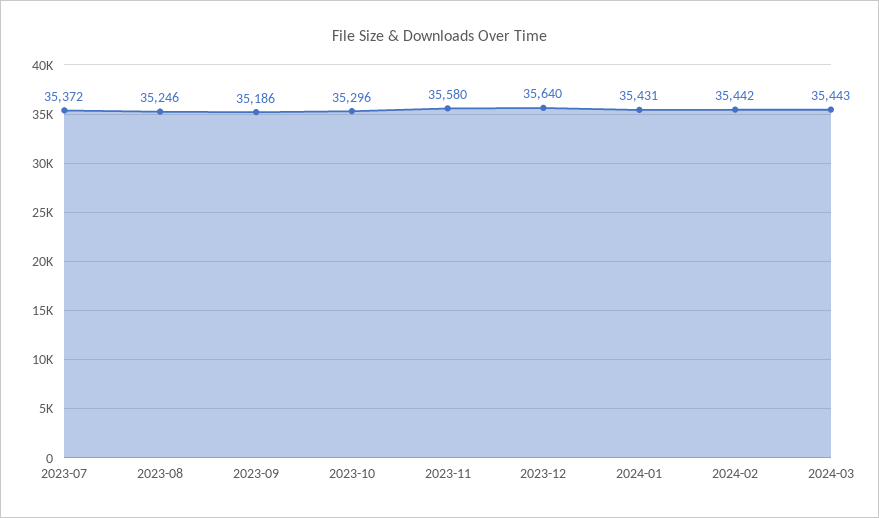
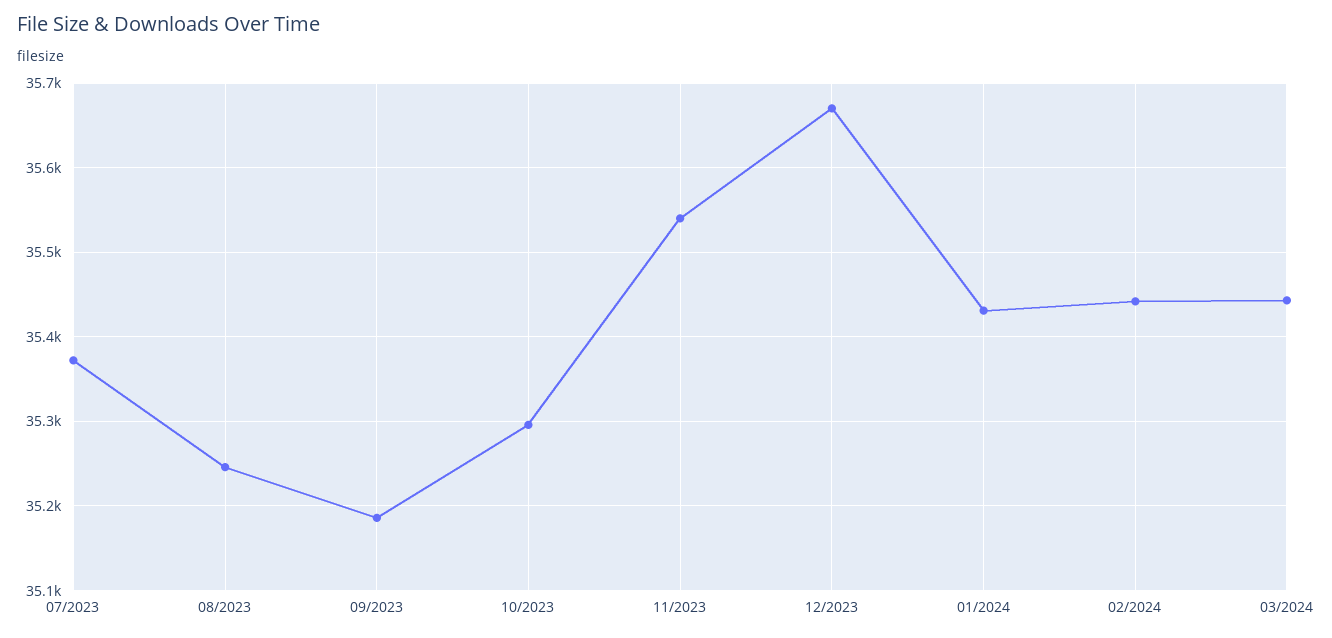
  {
    "2023-07": 35372,
    "2023-08": 35246,
    "2023-09": 35186,
    "2023-10": 35296,
-   "2023-11": 35580,
+   "2023-11": 35540,
-   "2023-12": 35640,
+   "2023-12": 35670,
    "2024-01": 35431,
    "2024-02": 35442,
    "2024-03": 35443
  }

